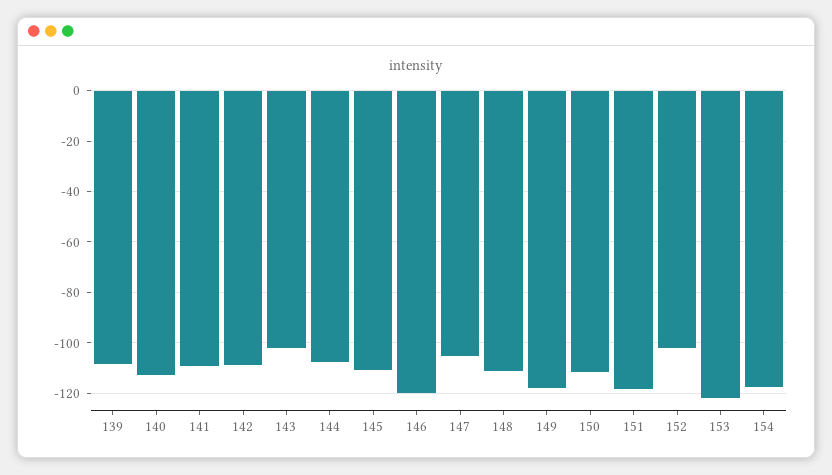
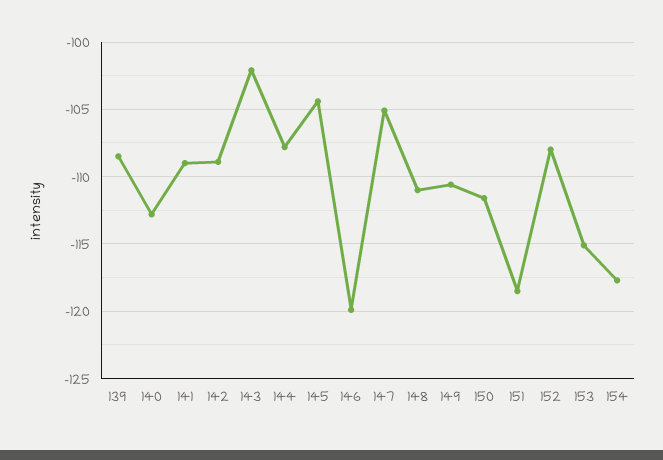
  {
    "139": -108.5,
    "140": -113,
    "141": -109,
    "142": -109,
    "143": -102,
    "144": -108,
-   "145": -110,
+   "145": -104.5,
    "146": -120,
    "147": -105,
    "148": -111,
-   "149": -117.5,
+   "149": -110.5,
    "150": -111.5,
    "151": -118.5,
-   "152": -102.5,
+   "152": -108,
-   "153": -122.5,
+   "153": -115,
    "154": -117.5
  }

